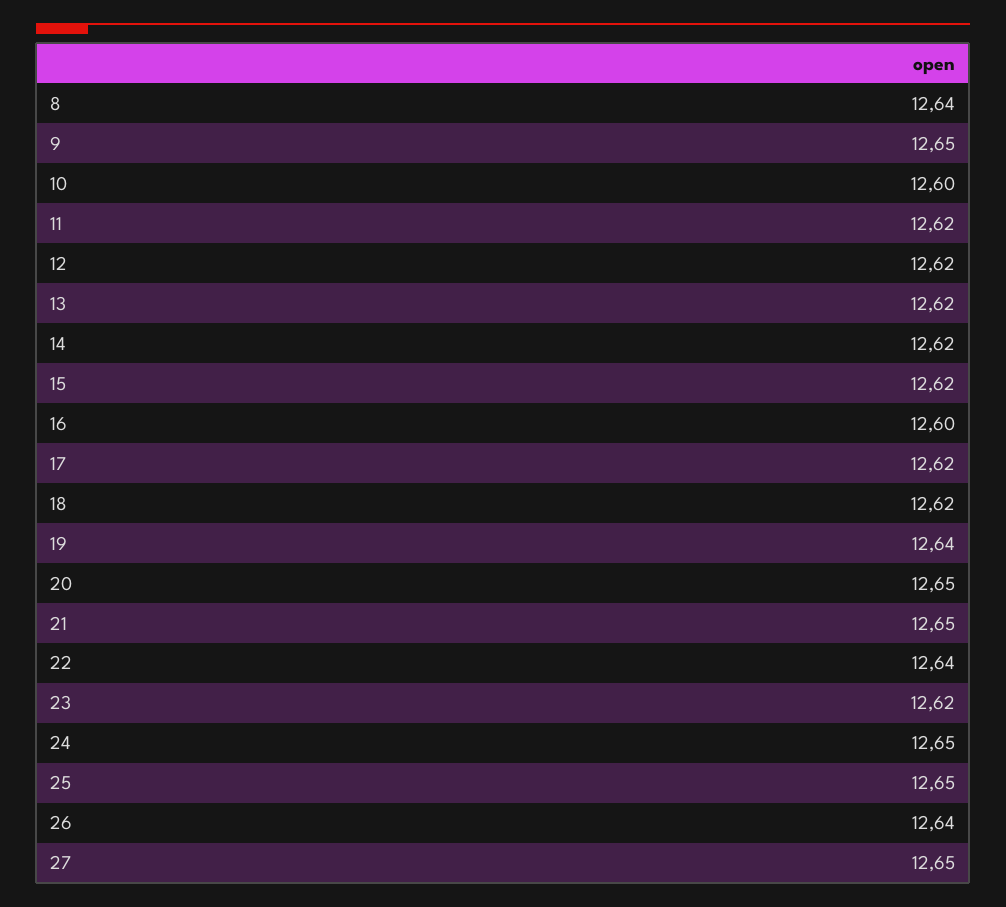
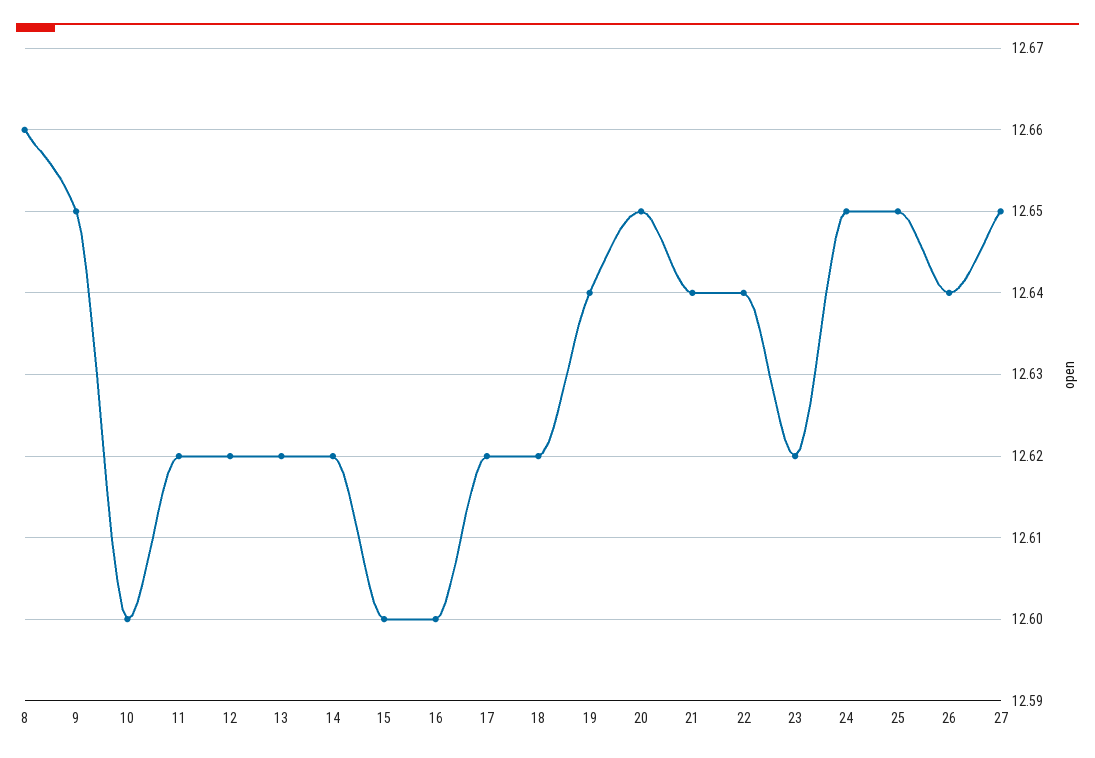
  {
-   "8": 12.64,
+   "8": 12.66,
    "9": 12.65,
    "10": 12.6,
    "11": 12.62,
    "12": 12.62,
    "13": 12.62,
    "14": 12.62,
-   "15": 12.62,
+   "15": 12.6,
    "16": 12.6,
    "17": 12.62,
    "18": 12.62,
    "19": 12.64,
    "20": 12.65,
-   "21": 12.65,
+   "21": 12.64,
    "22": 12.64,
    "23": 12.62,
    "24": 12.65,
    "25": 12.65,
    "26": 12.64,
    "27": 12.65
  }

